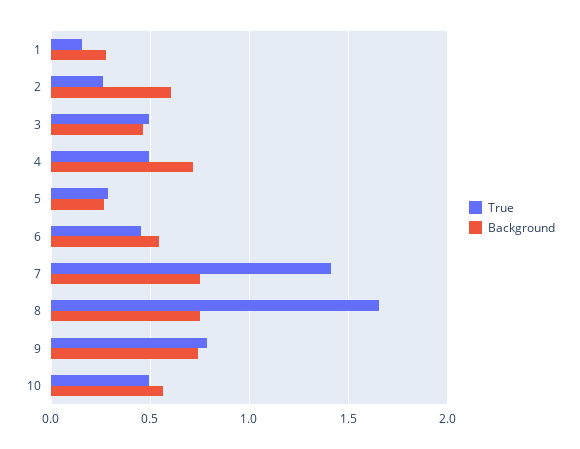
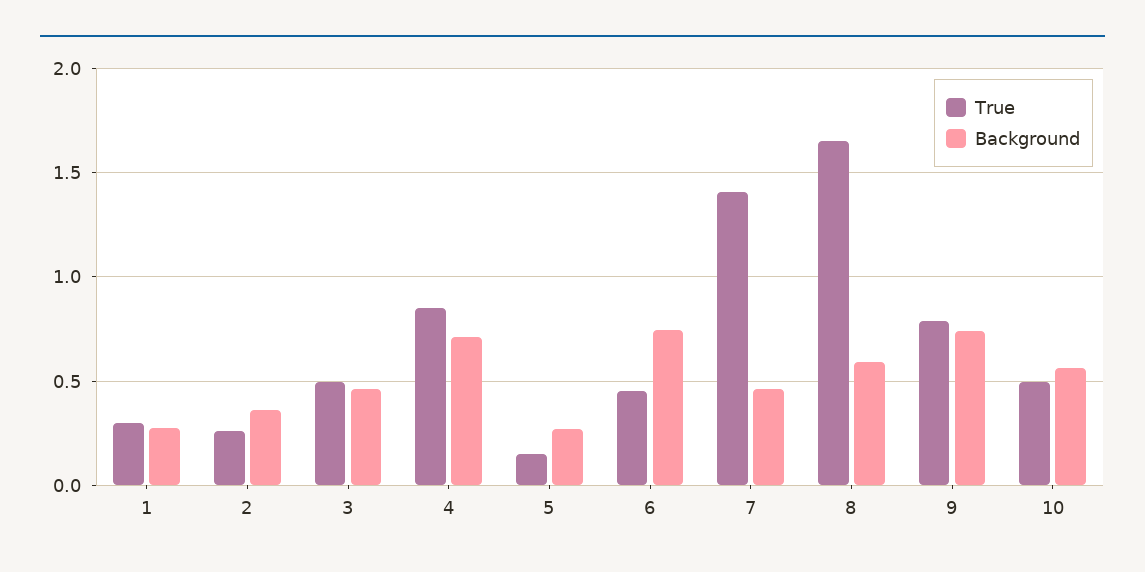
  {
    "True": {
-     "1": 0.15,
+     "1": 0.3,
      "2": 0.25,
      "3": 0.5,
-     "4": 0.5,
+     "4": 0.85,
-     "5": 0.3,
+     "5": 0.15,
      "6": 0.45,
      "7": 1.4,
      "8": 1.65,
      "9": 0.8,
      "10": 0.5
    },
    "Background": {
      "1": 0.25,
-     "2": 0.6,
+     "2": 0.35,
      "3": 0.45,
      "4": 0.7,
      "5": 0.25,
-     "6": 0.55,
+     "6": 0.75,
-     "7": 0.75,
+     "7": 0.45,
-     "8": 0.75,
+     "8": 0.6,
      "9": 0.75,
      "10": 0.55
    }
  }

